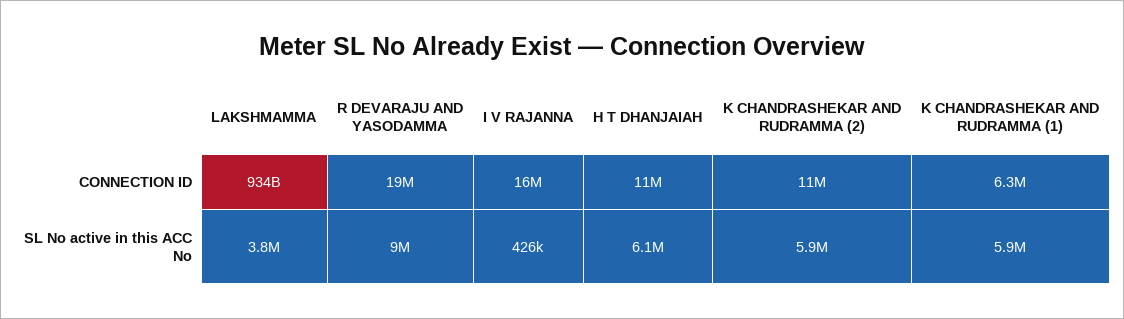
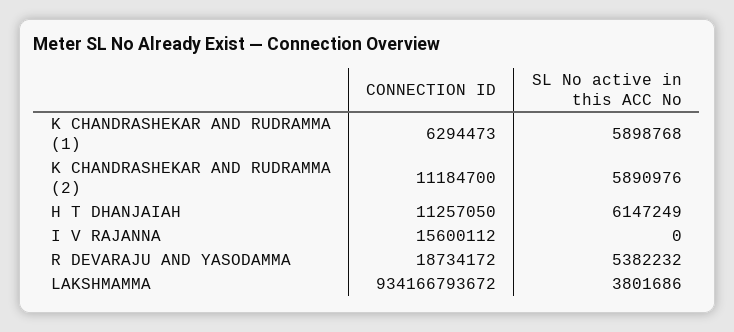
  {
    "LAKSHMAMMA": {
      "CONNECTION ID": 934166793672,
      "SL No active in this ACC No": 3801686
    },
    "R DEVARAJU AND YASODAMMA": {
      "CONNECTION ID": 18734172,
-     "SL No active in this ACC No": 9000000
+     "SL No active in this ACC No": 5382232
    },
    "I V RAJANNA": {
      "CONNECTION ID": 15600112,
-     "SL No active in this ACC No": 426000
+     "SL No active in this ACC No": 0
    },
    "H T DHANJAIAH": {
      "CONNECTION ID": 11257050,
      "SL No active in this ACC No": 6147249
    },
    "K CHANDRASHEKAR AND RUDRAMMA (2)": {
      "CONNECTION ID": 11184700,
      "SL No active in this ACC No": 5890976
    },
    "K CHANDRASHEKAR AND RUDRAMMA (1)": {
      "CONNECTION ID": 6294473,
      "SL No active in this ACC No": 5898768
    }
  }

